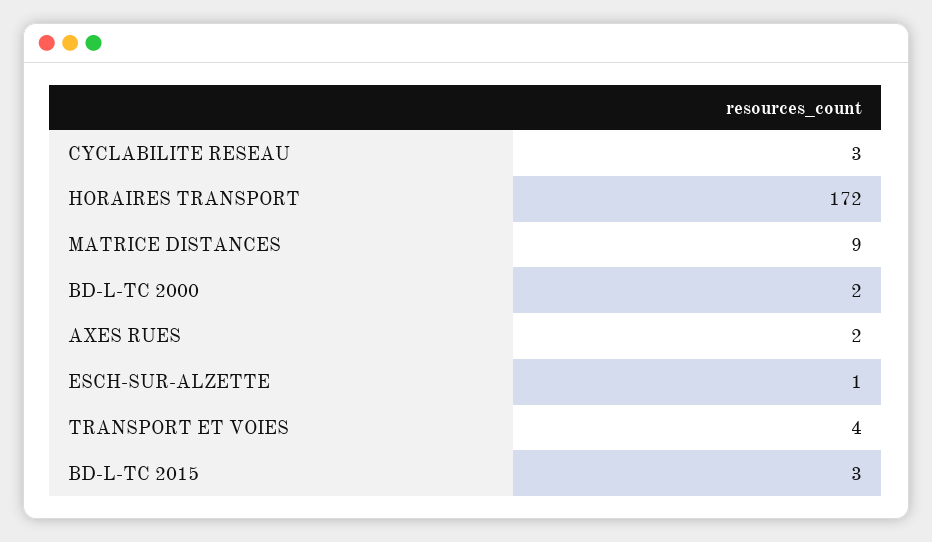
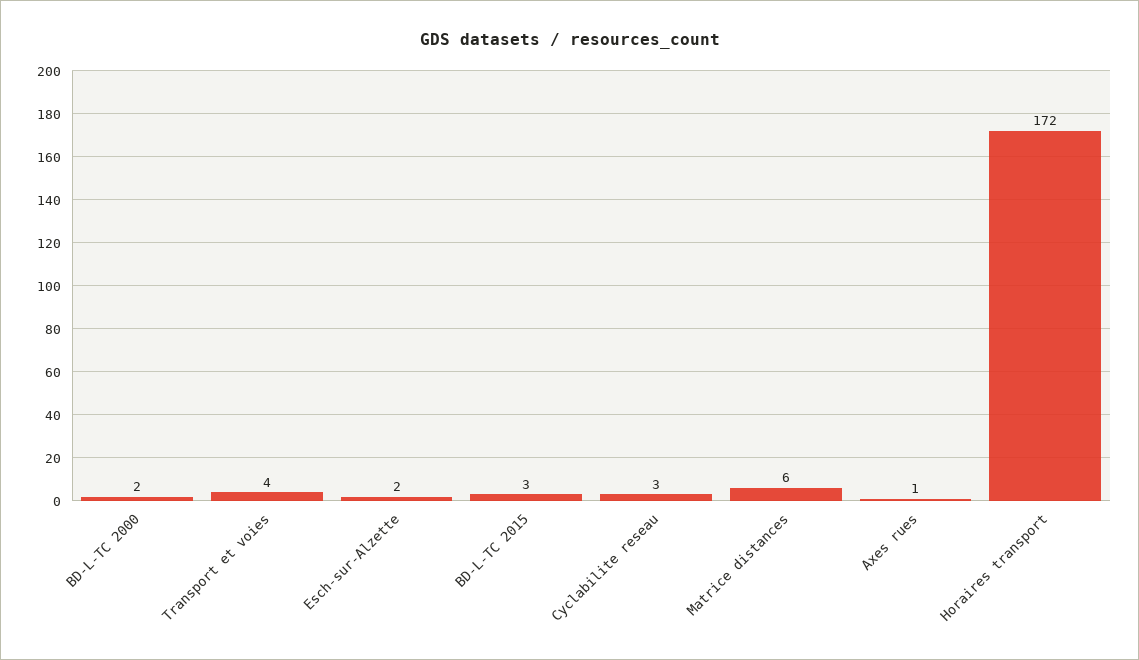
  {
    "CYCLABILITE RESEAU": 3,
    "HORAIRES TRANSPORT": 172,
-   "MATRICE DISTANCES": 9,
+   "MATRICE DISTANCES": 6,
    "BD-L-TC 2000": 2,
-   "AXES RUES": 2,
+   "AXES RUES": 1,
-   "ESCH-SUR-ALZETTE": 1,
+   "ESCH-SUR-ALZETTE": 2,
    "TRANSPORT ET VOIES": 4,
    "BD-L-TC 2015": 3
  }

